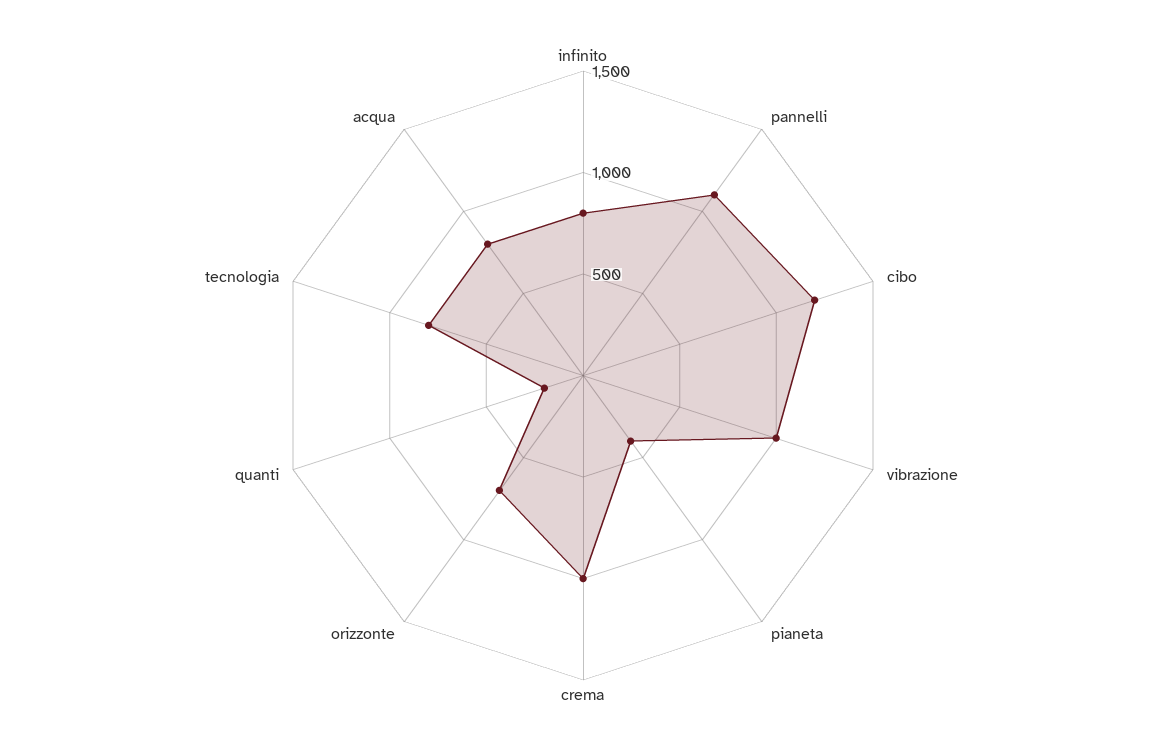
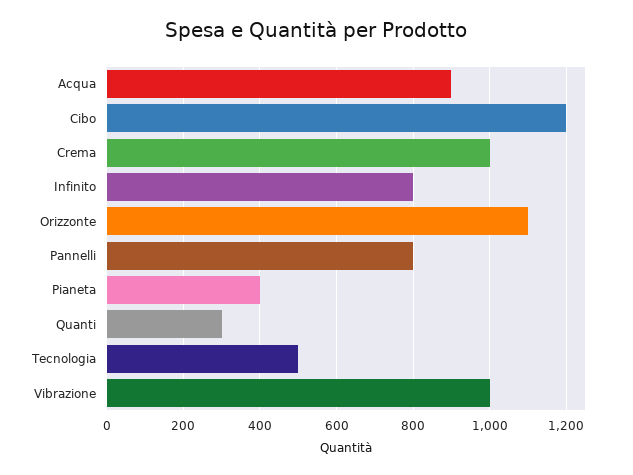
  {
    "infinito": 800,
-   "pannelli": 1100,
+   "pannelli": 800,
    "cibo": 1200,
    "vibrazione": 1000,
    "pianeta": 400,
    "crema": 1000,
-   "orizzonte": 700,
+   "orizzonte": 1100,
-   "quanti": 200,
+   "quanti": 300,
-   "tecnologia": 800,
+   "tecnologia": 500,
-   "acqua": 800
+   "acqua": 900
  }

